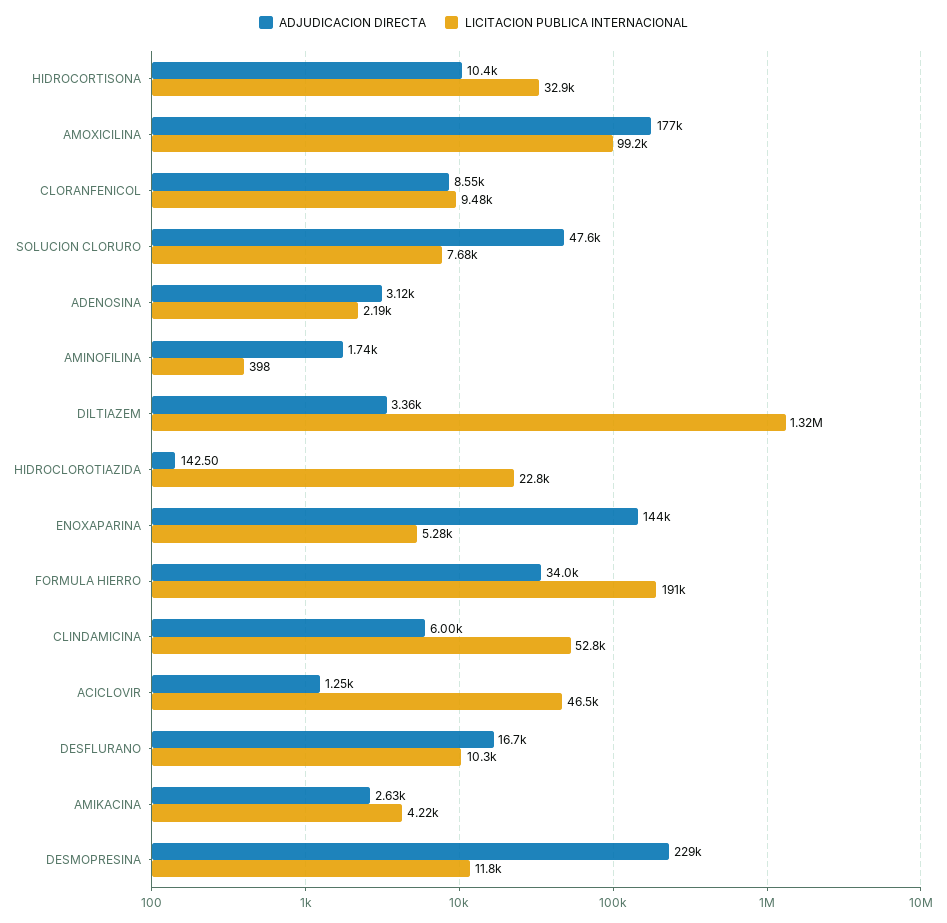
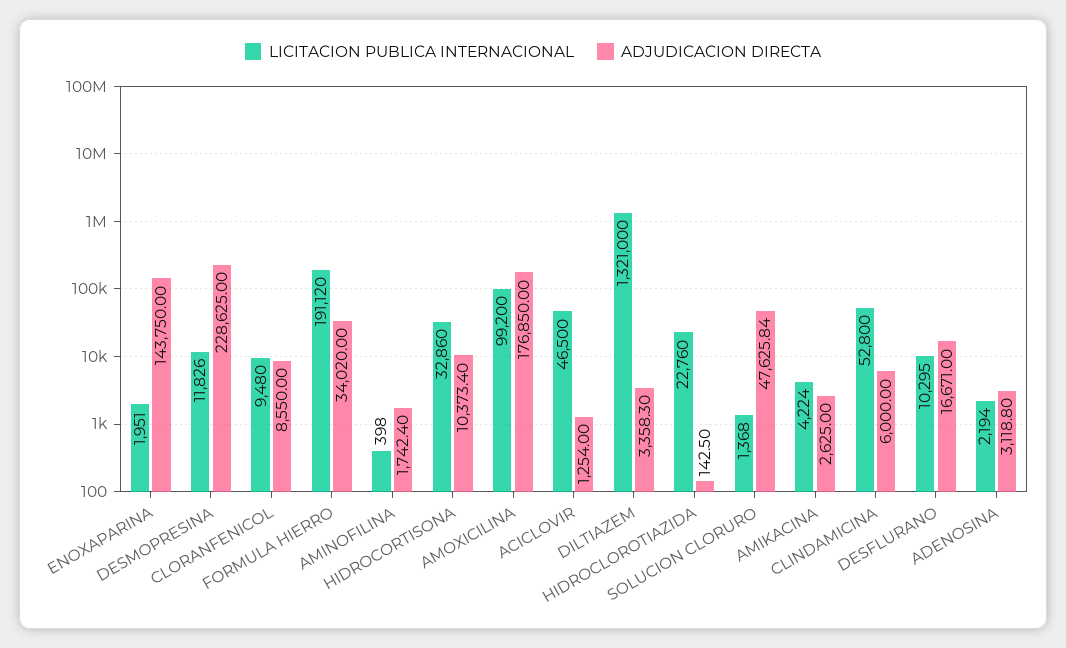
  {
    "ADJUDICACION DIRECTA": {
      "HIDROCORTISONA": 10373.4,
      "AMOXICILINA": 176850,
      "CLORANFENICOL": 8550,
      "SOLUCION CLORURO": 47625.84,
      "ADENOSINA": 3118.8,
      "AMINOFILINA": 1742.4,
      "DILTIAZEM": 3358.3,
      "HIDROCLOROTIAZIDA": 142.5,
      "ENOXAPARINA": 143750,
      "FORMULA HIERRO": 34020,
      "CLINDAMICINA": 6000,
      "ACICLOVIR": 1254,
      "DESFLURANO": 16671,
      "AMIKACINA": 2625,
      "DESMOPRESINA": 228625
    },
    "LICITACION PUBLICA INTERNACIONAL": {
      "HIDROCORTISONA": 32860,
      "AMOXICILINA": 99200,
      "CLORANFENICOL": 9480,
-     "SOLUCION CLORURO": 7680,
+     "SOLUCION CLORURO": 1368,
      "ADENOSINA": 2194,
      "AMINOFILINA": 398,
      "DILTIAZEM": 1321000,
      "HIDROCLOROTIAZIDA": 22760,
-     "ENOXAPARINA": 5280,
+     "ENOXAPARINA": 1951,
      "FORMULA HIERRO": 191120,
      "CLINDAMICINA": 52800,
      "ACICLOVIR": 46500,
      "DESFLURANO": 10295,
      "AMIKACINA": 4224,
      "DESMOPRESINA": 11826
    }
  }

